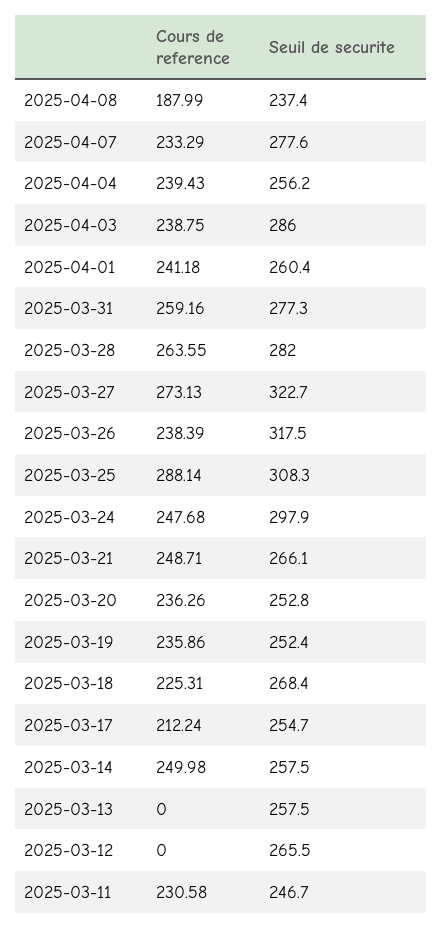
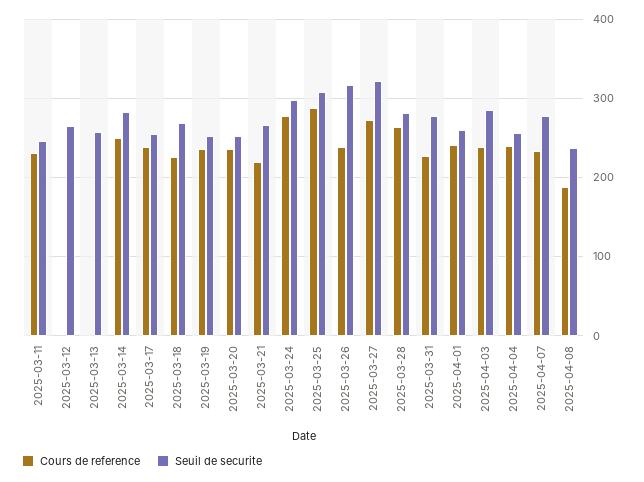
  {
    "Cours de reference": {
      "2025-04-08": 187.99,
      "2025-04-07": 233.29,
      "2025-04-04": 239.43,
      "2025-04-03": 238.75,
      "2025-04-01": 241.18,
-     "2025-03-31": 259.16,
+     "2025-03-31": 230,
      "2025-03-28": 263.55,
      "2025-03-27": 273.13,
      "2025-03-26": 238.39,
      "2025-03-25": 288.14,
-     "2025-03-24": 247.68,
+     "2025-03-24": 280,
-     "2025-03-21": 248.71,
+     "2025-03-21": 220,
      "2025-03-20": 236.26,
      "2025-03-19": 235.86,
      "2025-03-18": 225.31,
-     "2025-03-17": 212.24,
+     "2025-03-17": 240,
      "2025-03-14": 249.98,
      "2025-03-13": 0,
      "2025-03-12": 0,
      "2025-03-11": 230.58
    },
    "Seuil de securite": {
      "2025-04-08": 237.4,
      "2025-04-07": 277.6,
      "2025-04-04": 256.2,
      "2025-04-03": 286,
      "2025-04-01": 260.4,
      "2025-03-31": 277.3,
      "2025-03-28": 282,
      "2025-03-27": 322.7,
      "2025-03-26": 317.5,
      "2025-03-25": 308.3,
      "2025-03-24": 297.9,
      "2025-03-21": 266.1,
      "2025-03-20": 252.8,
      "2025-03-19": 252.4,
      "2025-03-18": 268.4,
      "2025-03-17": 254.7,
-     "2025-03-14": 257.5,
+     "2025-03-14": 280,
      "2025-03-13": 257.5,
      "2025-03-12": 265.5,
      "2025-03-11": 246.7
    }
  }

